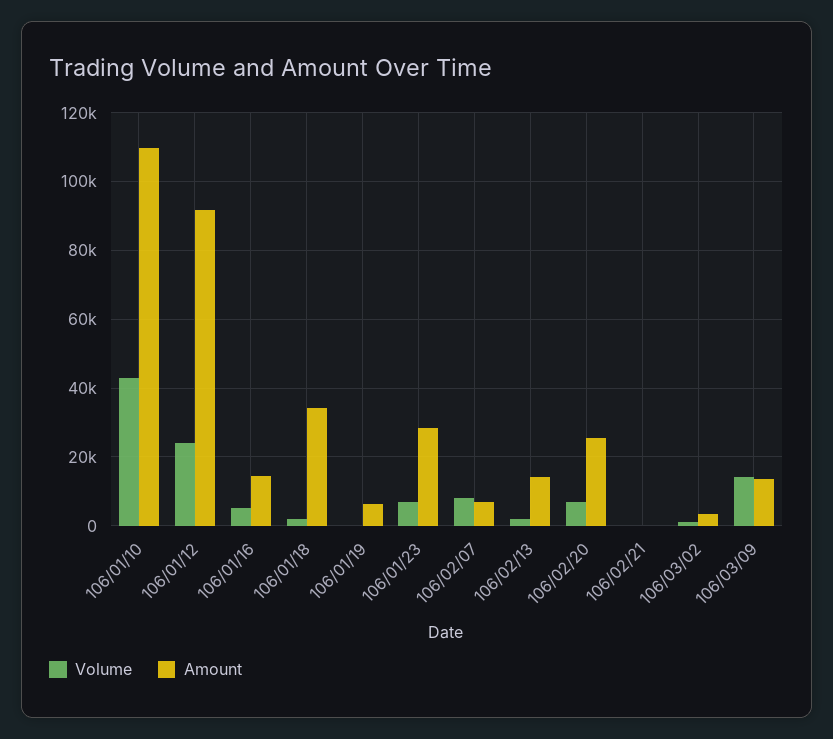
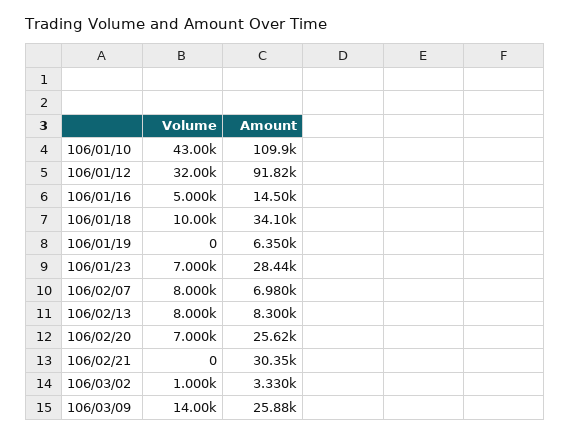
  {
    "Volume": {
      "106/01/10": 43000,
-     "106/01/12": 24000,
+     "106/01/12": 32000,
      "106/01/16": 5000,
-     "106/01/18": 2000,
+     "106/01/18": 10000,
      "106/01/19": 0,
      "106/01/23": 7000,
      "106/02/07": 8000,
-     "106/02/13": 2000,
+     "106/02/13": 8000,
      "106/02/20": 7000,
      "106/02/21": 0,
      "106/03/02": 1000,
      "106/03/09": 14000
    },
    "Amount": {
      "106/01/10": 109900,
      "106/01/12": 91820,
      "106/01/16": 14500,
      "106/01/18": 34100,
      "106/01/19": 6350,
      "106/01/23": 28440,
      "106/02/07": 6980,
-     "106/02/13": 14000,
+     "106/02/13": 8300,
      "106/02/20": 25620,
-     "106/02/21": 0,
+     "106/02/21": 30350,
      "106/03/02": 3330,
-     "106/03/09": 14000
+     "106/03/09": 25880
    }
  }

